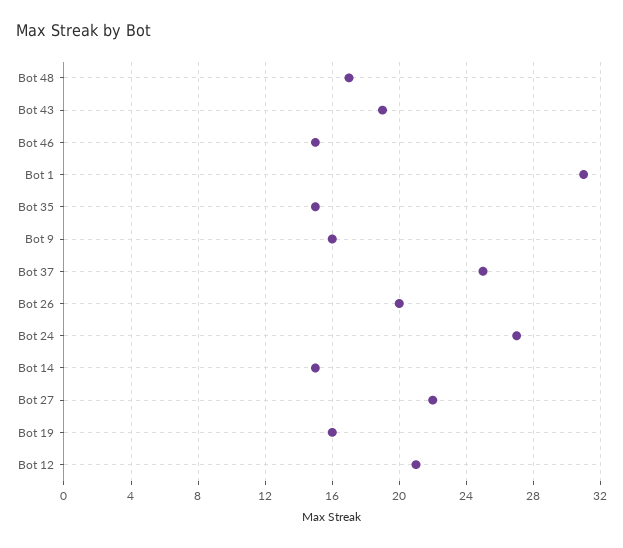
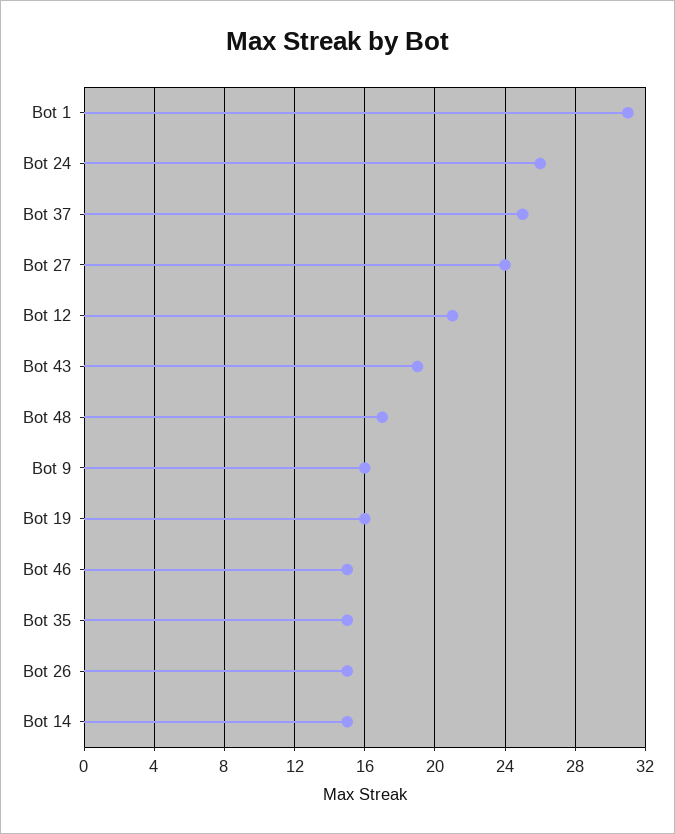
  {
    "Bot 48": 17,
    "Bot 43": 19,
    "Bot 46": 15,
    "Bot 1": 31,
    "Bot 35": 15,
    "Bot 9": 16,
    "Bot 37": 25,
-   "Bot 26": 20,
+   "Bot 26": 15,
-   "Bot 24": 27,
+   "Bot 24": 26,
    "Bot 14": 15,
-   "Bot 27": 22,
+   "Bot 27": 24,
    "Bot 19": 16,
    "Bot 12": 21
  }

